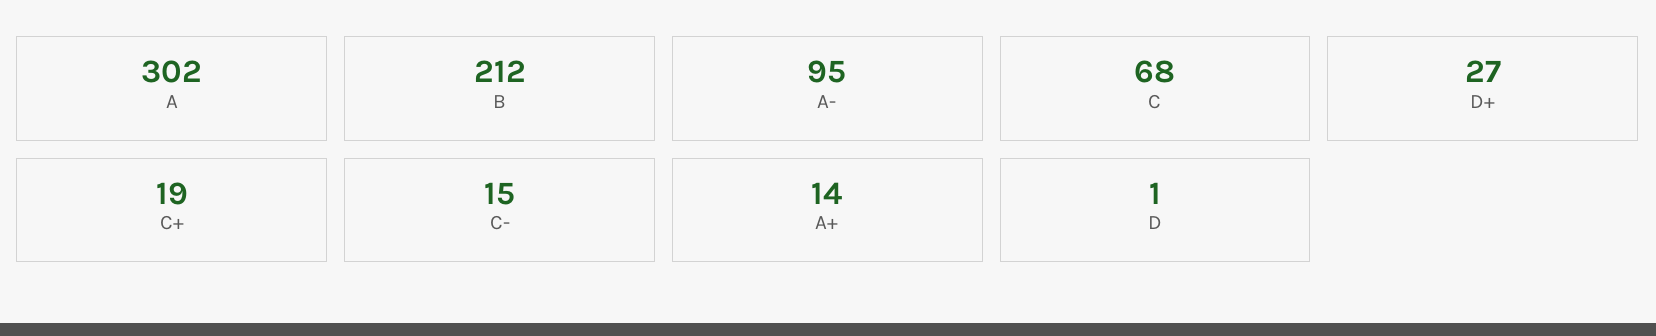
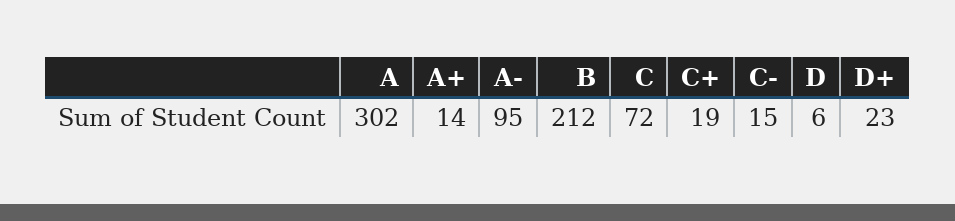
  {
    "A": 302,
    "B": 212,
    "A-": 95,
-   "C": 68,
+   "C": 72,
-   "D+": 27,
+   "D+": 23,
    "C+": 19,
    "C-": 15,
    "A+": 14,
-   "D": 1
+   "D": 6
  }

